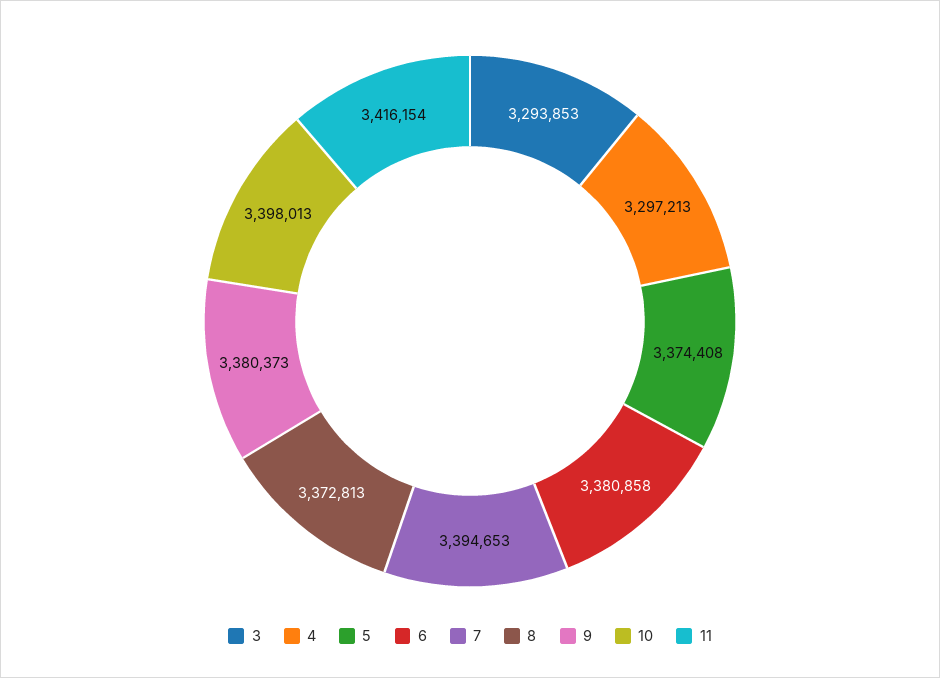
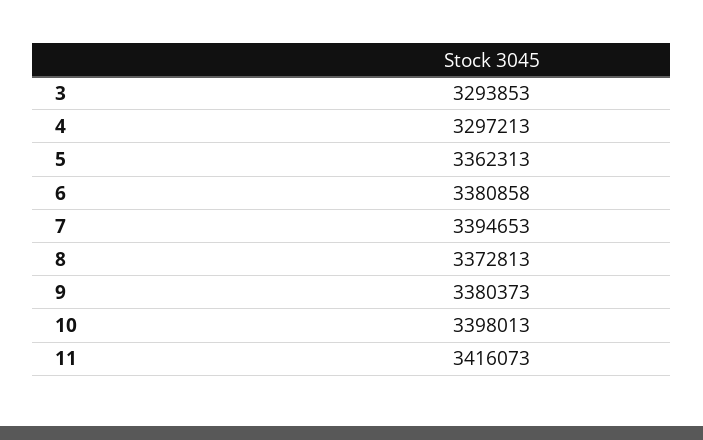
  {
    "3": 3293853,
    "4": 3297213,
-   "5": 3374408,
+   "5": 3362313,
    "6": 3380858,
    "7": 3394653,
    "8": 3372813,
    "9": 3380373,
    "10": 3398013,
-   "11": 3416154
+   "11": 3416073
  }

